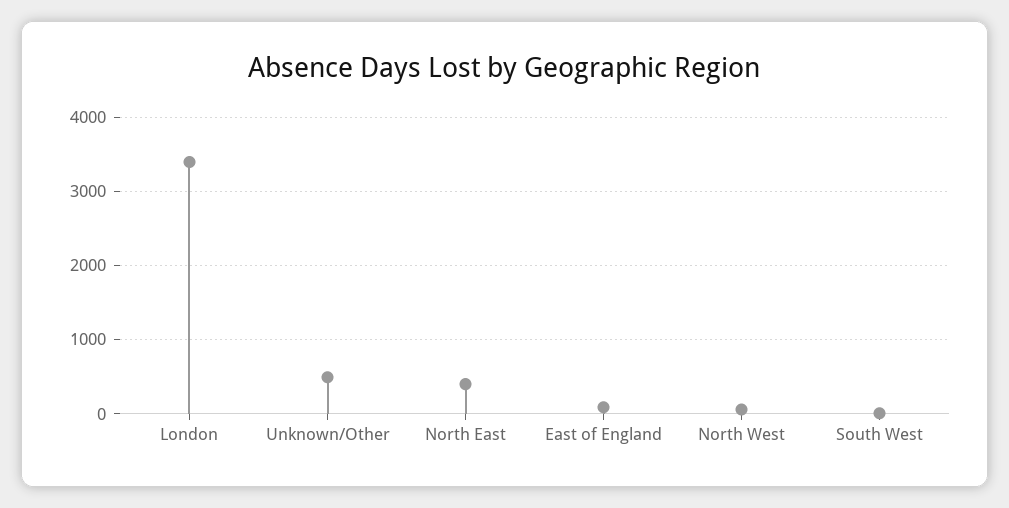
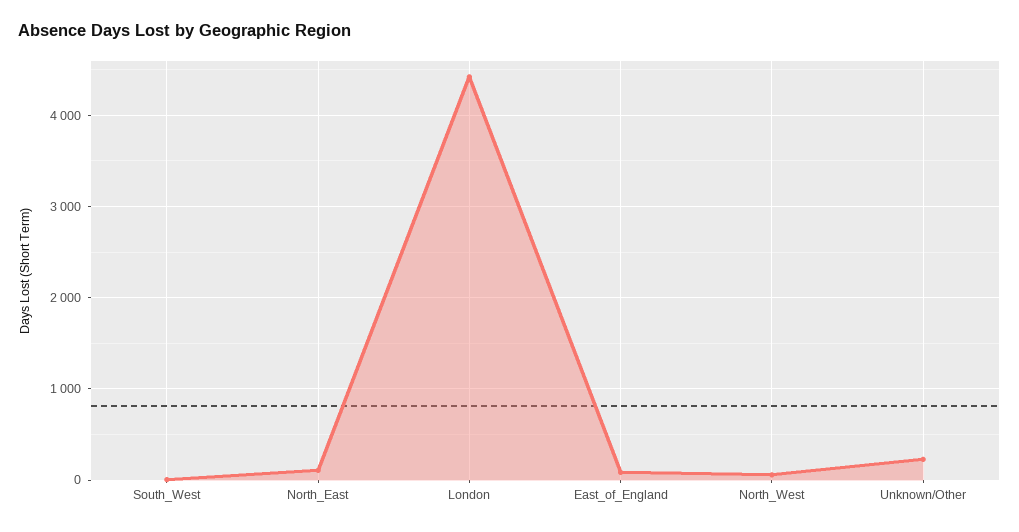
  {
-   "London": 3400,
+   "London": 4400,
-   "Unknown/Other": 500,
+   "Unknown/Other": 200,
-   "North East": 400,
+   "North East": 100,
    "East of England": 100,
    "North West": 100,
    "South West": 0
  }

